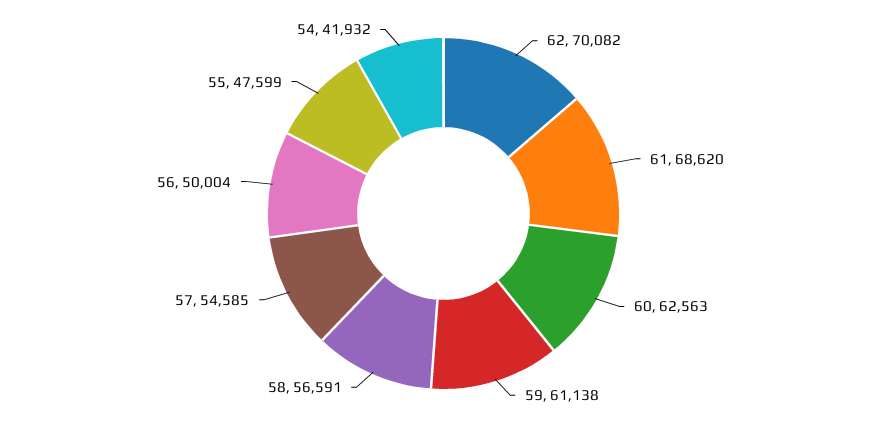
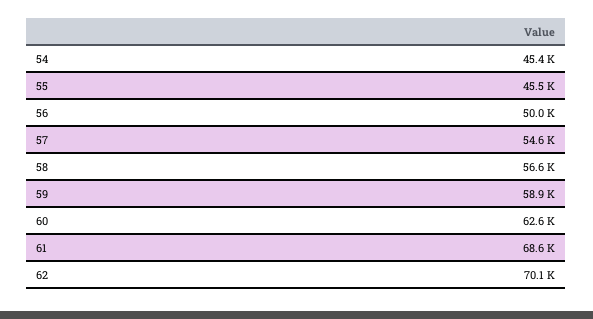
  {
    "62": 70082,
    "61": 68620,
    "60": 62563,
-   "59": 61138,
+   "59": 58900,
    "58": 56591,
    "57": 54585,
    "56": 50004,
-   "55": 47599,
+   "55": 45500,
-   "54": 41932
+   "54": 45400
  }

